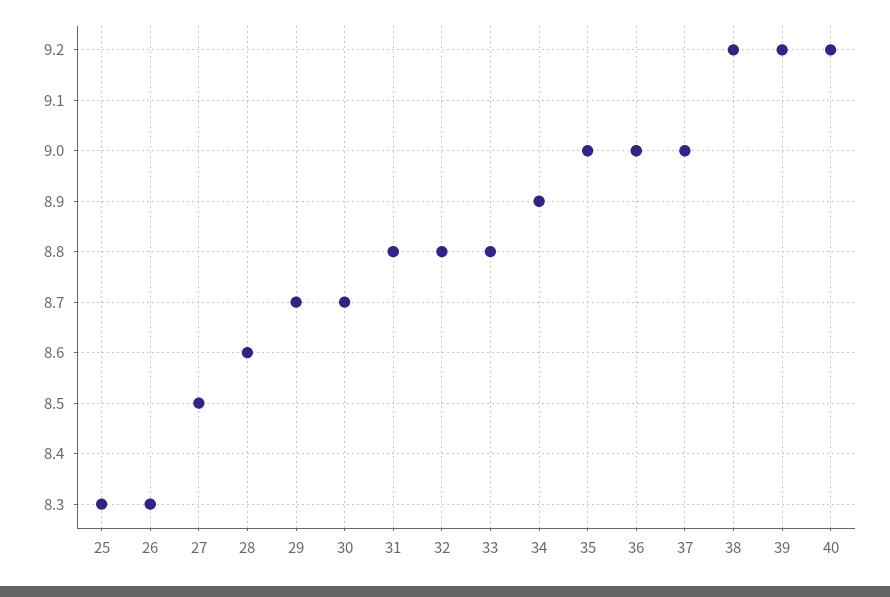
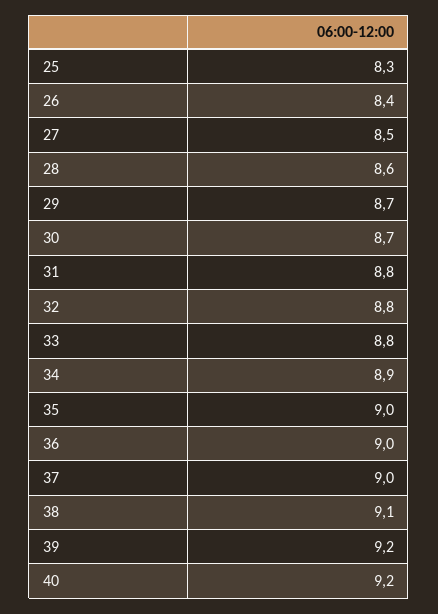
  {
    "25": 8.3,
-   "26": 8.3,
+   "26": 8.4,
    "27": 8.5,
    "28": 8.6,
    "29": 8.7,
    "30": 8.7,
    "31": 8.8,
    "32": 8.8,
    "33": 8.8,
    "34": 8.9,
    "35": 9,
    "36": 9,
    "37": 9,
-   "38": 9.2,
+   "38": 9.1,
    "39": 9.2,
    "40": 9.2
  }

